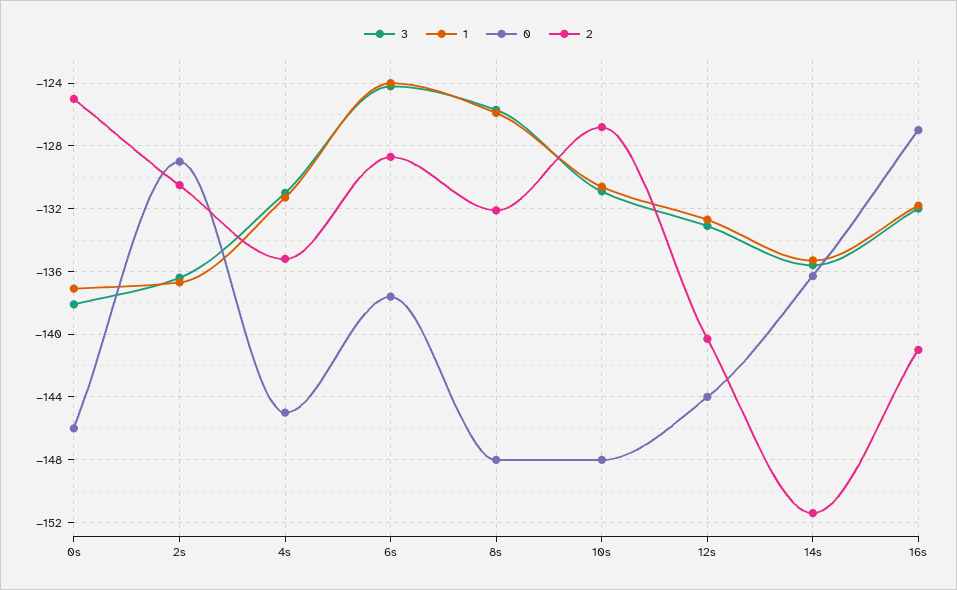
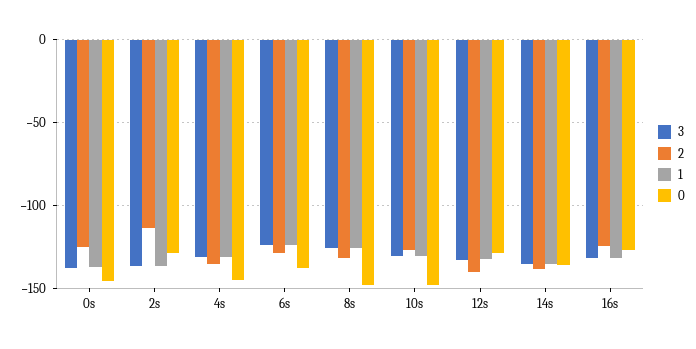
  {
    "3": {
      "0s": -138,
      "2s": -136.5,
      "4s": -131,
      "6s": -124,
      "8s": -125.5,
      "10s": -131,
      "12s": -133,
      "14s": -135.5,
      "16s": -132
    },
    "1": {
      "0s": -137,
      "2s": -136.5,
      "4s": -131.5,
      "6s": -124,
      "8s": -126,
      "10s": -130.5,
      "12s": -132.5,
      "14s": -135.5,
      "16s": -132
    },
    "0": {
      "0s": -146,
      "2s": -129,
      "4s": -145,
      "6s": -137.5,
      "8s": -148,
      "10s": -148,
-     "12s": -144,
+     "12s": -130,
      "14s": -136.5,
      "16s": -127
    },
    "2": {
      "0s": -125,
-     "2s": -130.5,
+     "2s": -115,
      "4s": -135,
      "6s": -128.5,
      "8s": -132,
      "10s": -127,
      "12s": -140.5,
-     "14s": -151.5,
+     "14s": -140,
-     "16s": -141
+     "16s": -125
    }
  }

